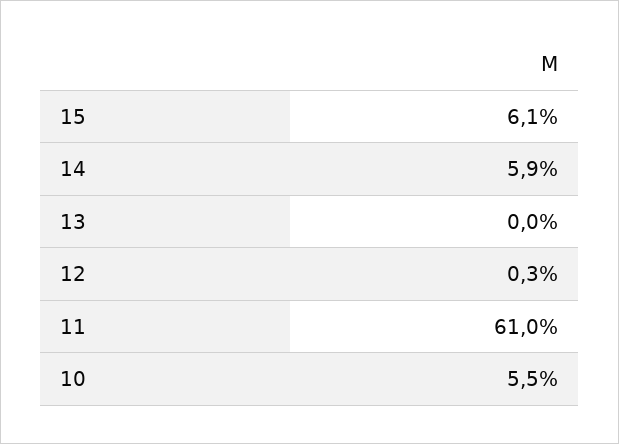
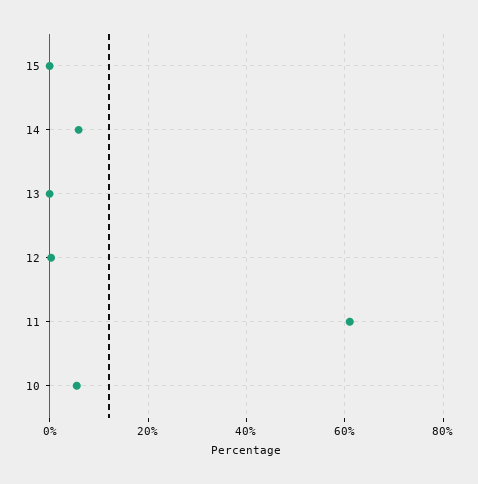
  {
-   "15": 6.1,
+   "15": 0,
    "14": 5.9,
    "13": 0,
    "12": 0.3,
    "11": 61,
    "10": 5.5
  }

